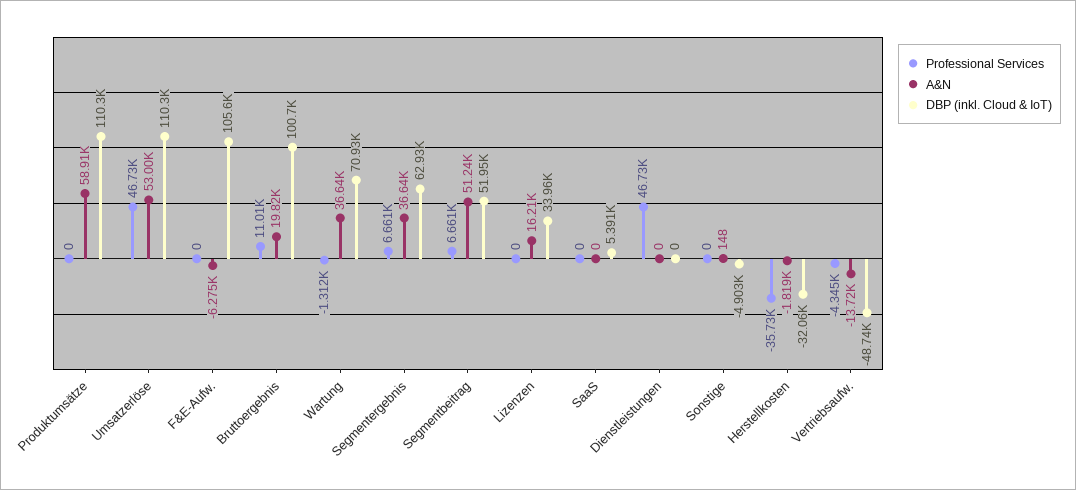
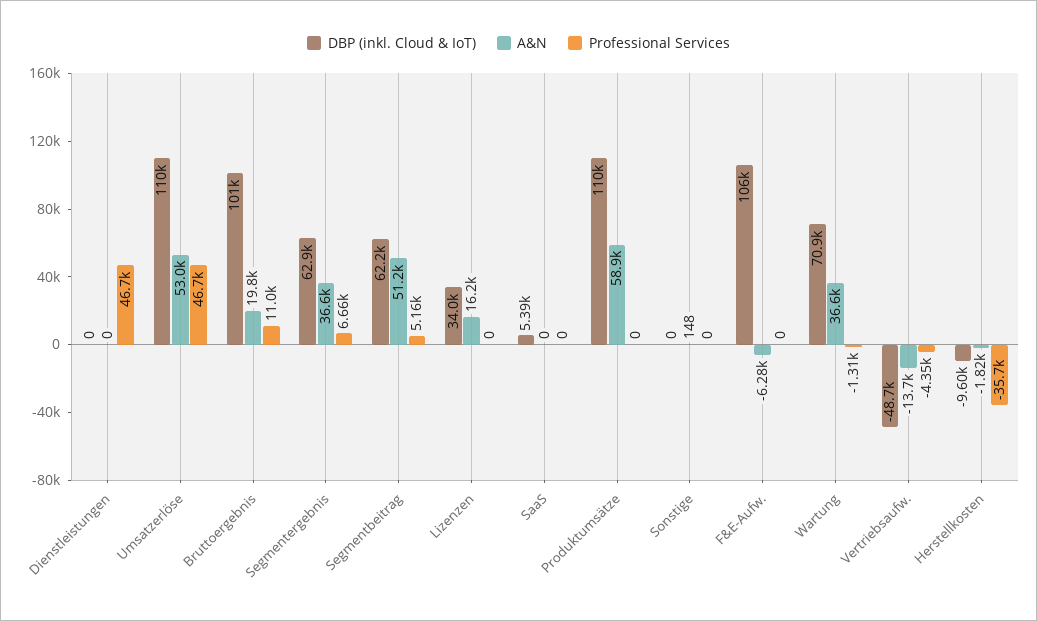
  {
    "Professional Services": {
      "Produktumsätze": 0,
      "Umsatzerlöse": 46730,
      "F&E-Aufw.": 0,
      "Bruttoergebnis": 11010,
      "Wartung": -1312,
      "Segmentergebnis": 6661,
-     "Segmentbeitrag": 6661,
+     "Segmentbeitrag": 5160,
      "Lizenzen": 0,
      "SaaS": 0,
      "Dienstleistungen": 46730,
      "Sonstige": 0,
      "Herstellkosten": -35730,
      "Vertriebsaufw.": -4345
    },
    "A&N": {
      "Produktumsätze": 58910,
      "Umsatzerlöse": 53000,
      "F&E-Aufw.": -6275,
      "Bruttoergebnis": 19820,
      "Wartung": 36640,
      "Segmentergebnis": 36640,
      "Segmentbeitrag": 51240,
      "Lizenzen": 16210,
      "SaaS": 0,
      "Dienstleistungen": 0,
      "Sonstige": 148,
      "Herstellkosten": -1819,
      "Vertriebsaufw.": -13720
    },
    "DBP (inkl. Cloud & IoT)": {
      "Produktumsätze": 110300,
      "Umsatzerlöse": 110300,
      "F&E-Aufw.": 105600,
      "Bruttoergebnis": 100700,
      "Wartung": 70930,
      "Segmentergebnis": 62930,
-     "Segmentbeitrag": 51950,
+     "Segmentbeitrag": 62200,
      "Lizenzen": 33960,
      "SaaS": 5391,
      "Dienstleistungen": 0,
-     "Sonstige": -4903,
+     "Sonstige": 0,
-     "Herstellkosten": -32060,
+     "Herstellkosten": -9600,
      "Vertriebsaufw.": -48740
    }
  }

